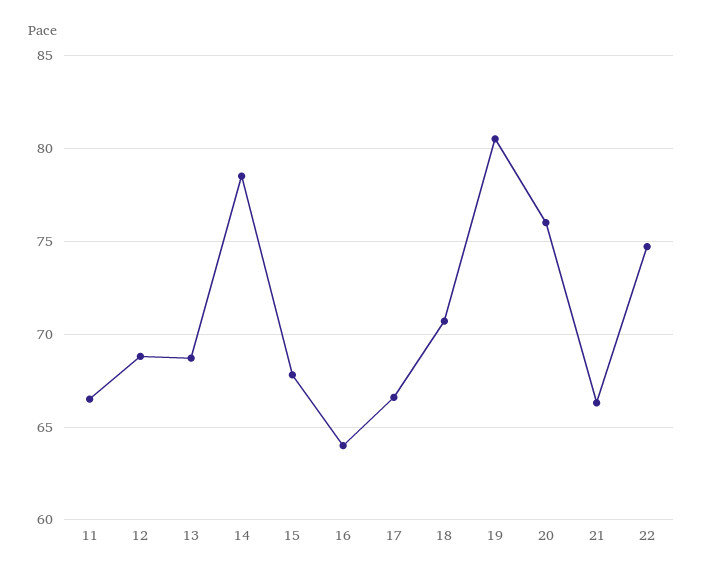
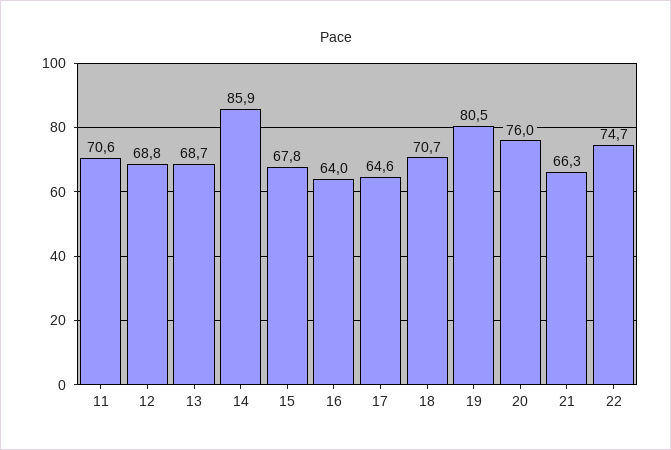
  {
-   "11": 66.5,
+   "11": 70.6,
    "12": 68.8,
    "13": 68.7,
-   "14": 78.5,
+   "14": 85.9,
    "15": 67.8,
    "16": 64,
-   "17": 66.5,
+   "17": 64.6,
    "18": 70.7,
    "19": 80.5,
    "20": 76,
    "21": 66.3,
    "22": 74.7
  }

